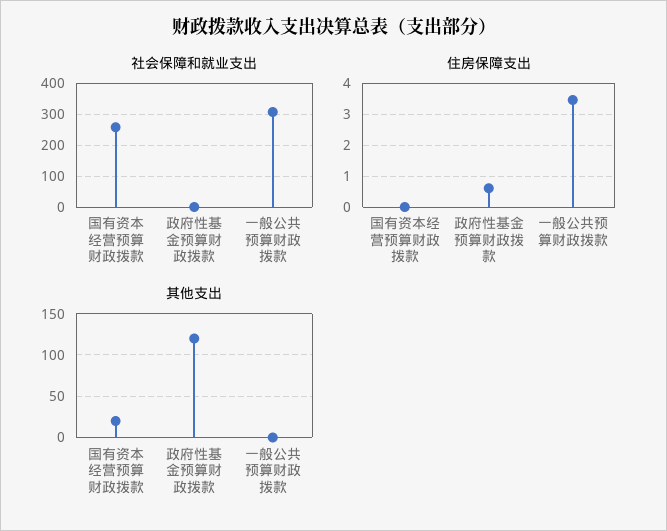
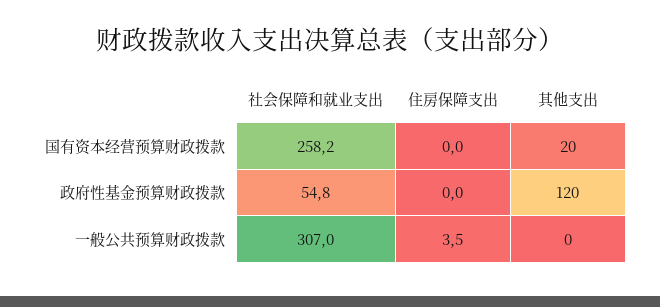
  {
    "社会保障和就业支出": {
      "国有资本经营预算财政拨款": 258.2,
-     "政府性基金预算财政拨款": 0,
+     "政府性基金预算财政拨款": 54.8,
      "一般公共预算财政拨款": 307
    },
    "住房保障支出": {
      "国有资本经营预算财政拨款": 0,
-     "政府性基金预算财政拨款": 0.6,
+     "政府性基金预算财政拨款": 0,
      "一般公共预算财政拨款": 3.5
    },
    "其他支出": {
      "国有资本经营预算财政拨款": 20,
      "政府性基金预算财政拨款": 120,
      "一般公共预算财政拨款": 0
    }
  }

